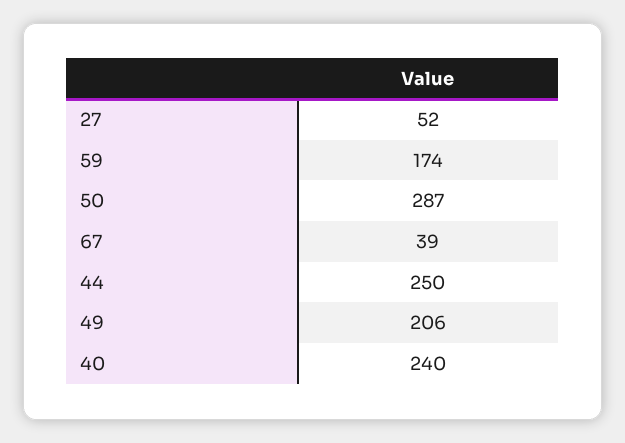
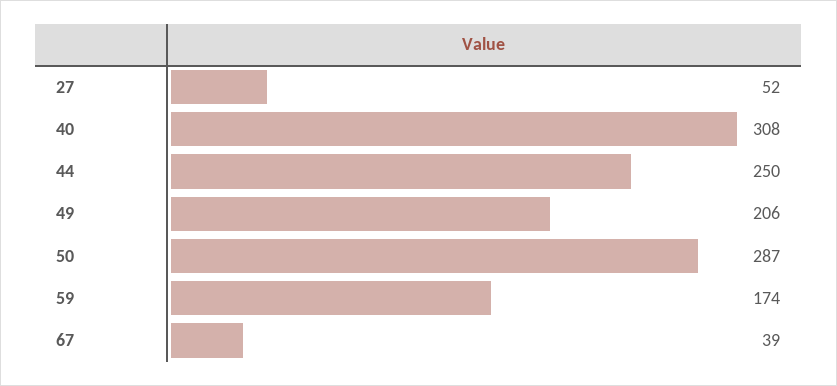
  {
    "27": 52,
    "59": 174,
    "50": 287,
    "67": 39,
    "44": 250,
    "49": 206,
-   "40": 240
+   "40": 308
  }

